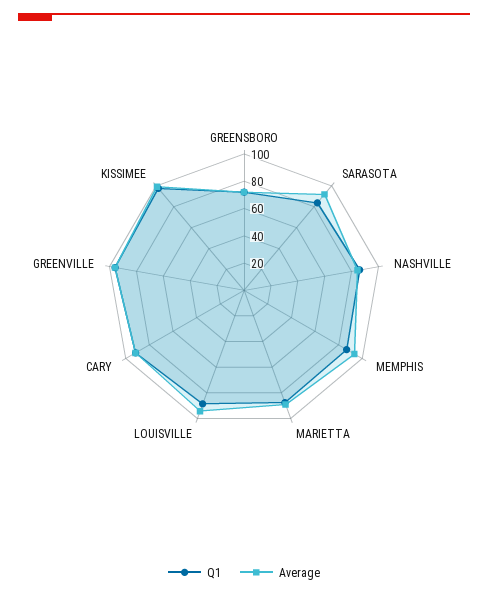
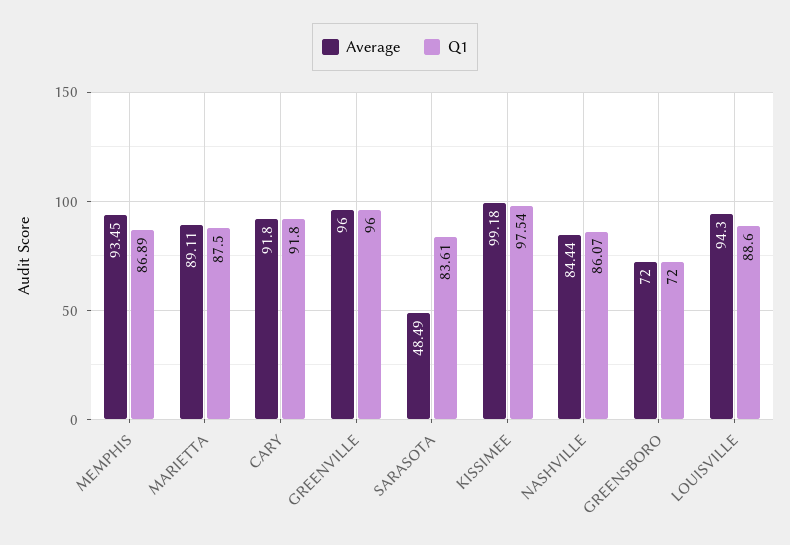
  {
    "Q1": {
      "GREENSBORO": 72,
      "SARASOTA": 83.61,
      "NASHVILLE": 86.07,
      "MEMPHIS": 86.89,
      "MARIETTA": 87.5,
      "LOUISVILLE": 88.6,
      "CARY": 91.8,
      "GREENVILLE": 96,
      "KISSIMEE": 97.54
    },
    "Average": {
      "GREENSBORO": 72,
-     "SARASOTA": 90,
+     "SARASOTA": 48.49,
      "NASHVILLE": 84.44,
      "MEMPHIS": 93.45,
      "MARIETTA": 89.11,
      "LOUISVILLE": 94.3,
      "CARY": 91.8,
      "GREENVILLE": 96,
      "KISSIMEE": 99.18
    }
  }

